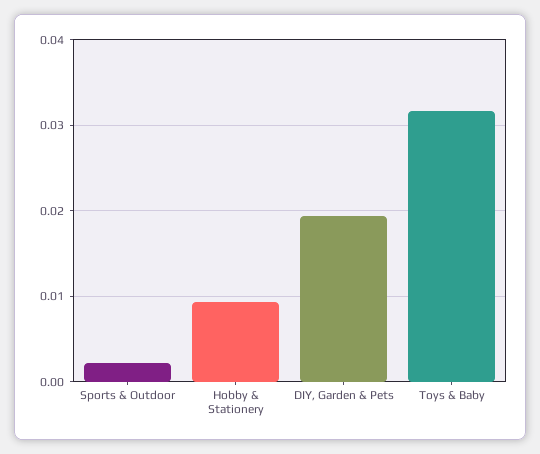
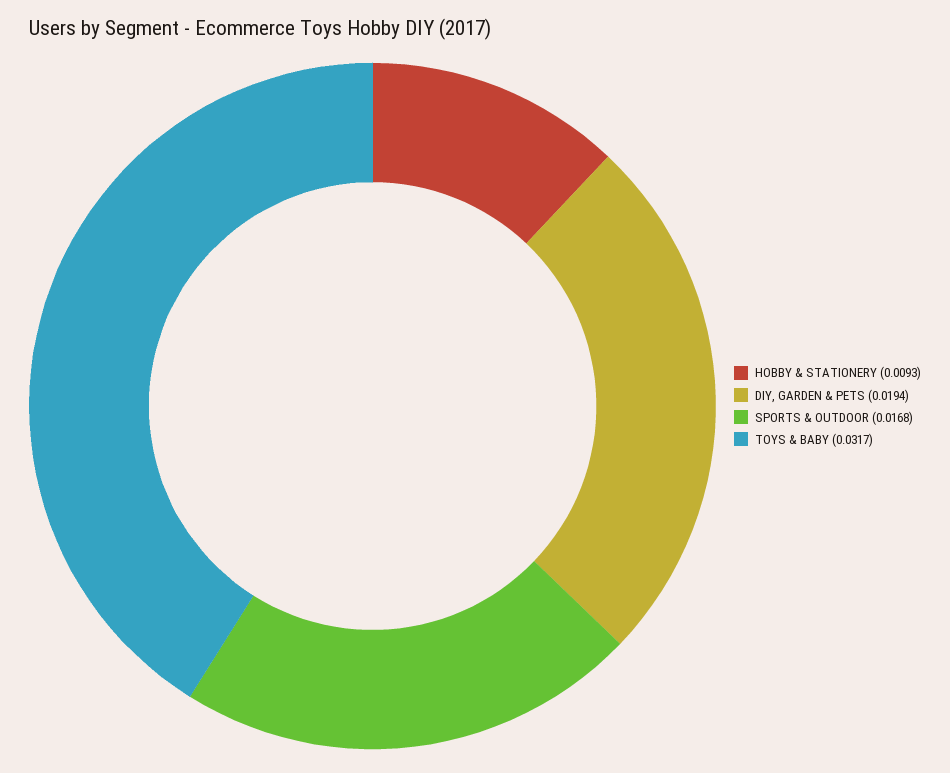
  {
-   "Sports & Outdoor": 0.002,
+   "Sports & Outdoor": 0.0168,
    "Hobby & Stationery": 0.0093,
    "DIY, Garden & Pets": 0.0194,
    "Toys & Baby": 0.0317
  }

